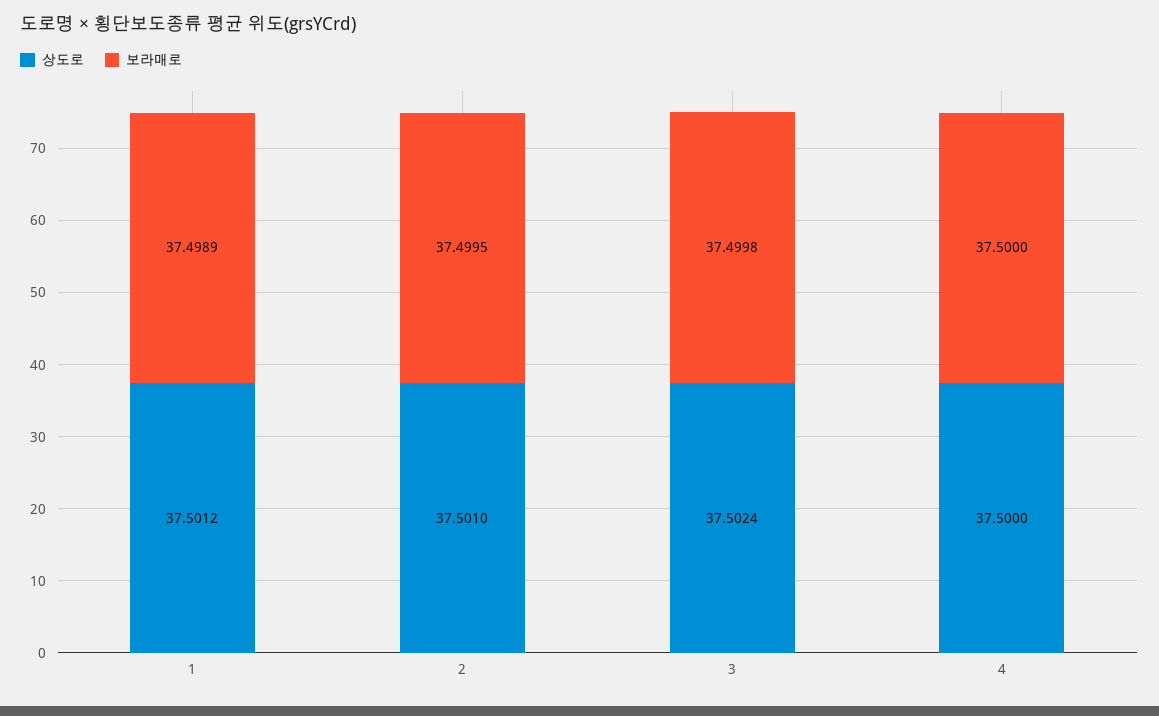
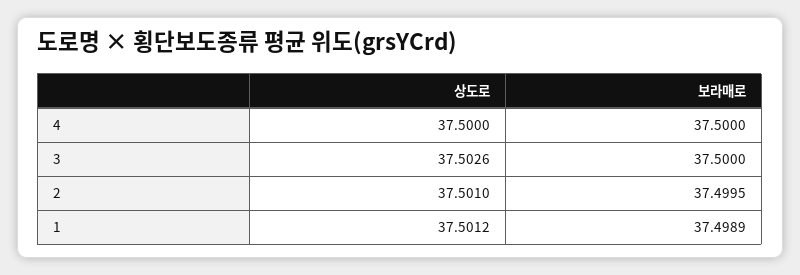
  {
    "상도로": {
      "1": 37.5012,
      "2": 37.501,
-     "3": 37.5024,
+     "3": 37.5026,
      "4": 37.5
    },
    "보라매로": {
      "1": 37.4989,
      "2": 37.4995,
-     "3": 37.4998,
+     "3": 37.5,
      "4": 37.5
    }
  }

